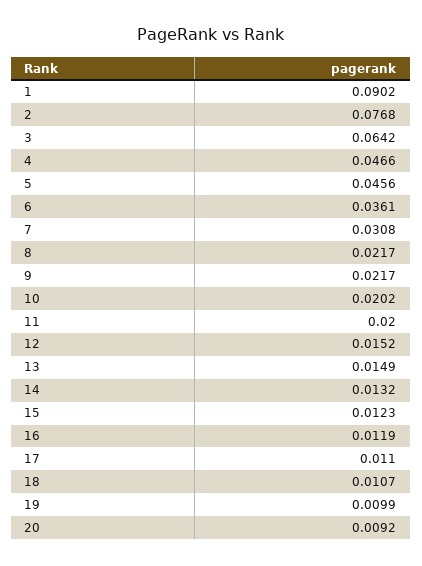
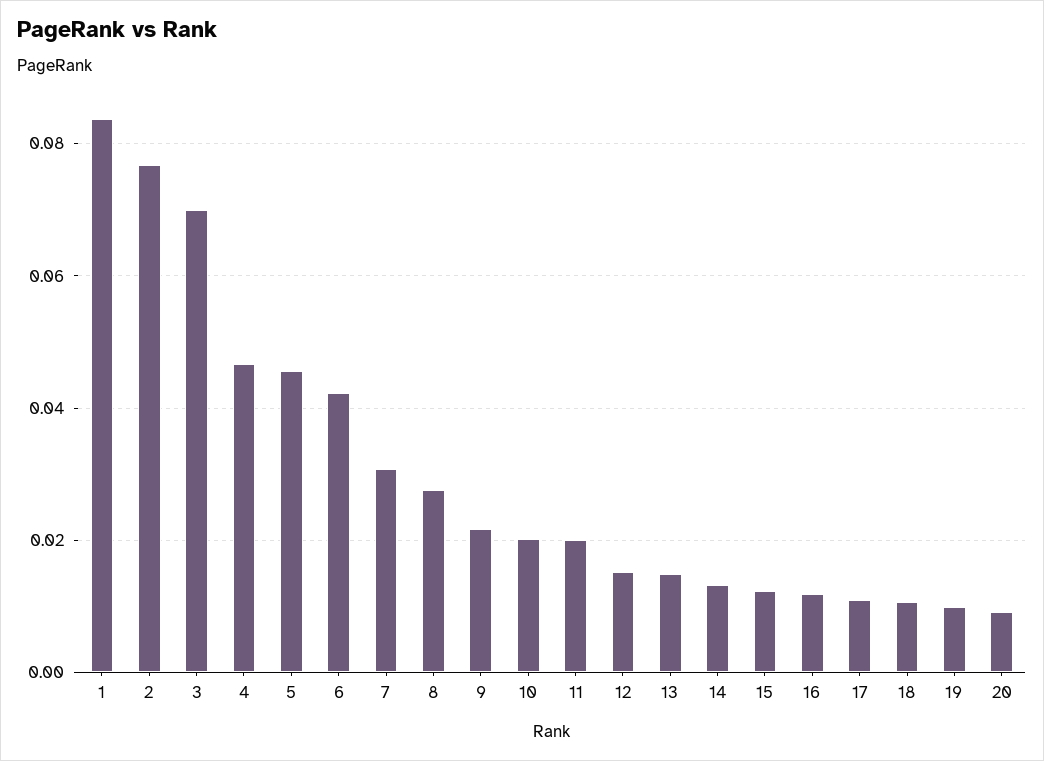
  {
-   "1": 0.0902,
+   "1": 0.084,
    "2": 0.0768,
-   "3": 0.0642,
+   "3": 0.07,
    "4": 0.0466,
    "5": 0.0456,
-   "6": 0.0361,
+   "6": 0.042,
    "7": 0.0308,
-   "8": 0.0217,
+   "8": 0.028,
    "9": 0.0217,
    "10": 0.0202,
    "11": 0.02,
    "12": 0.0152,
    "13": 0.0149,
    "14": 0.0132,
    "15": 0.0123,
    "16": 0.0119,
    "17": 0.011,
    "18": 0.0107,
    "19": 0.0099,
    "20": 0.0092
  }

